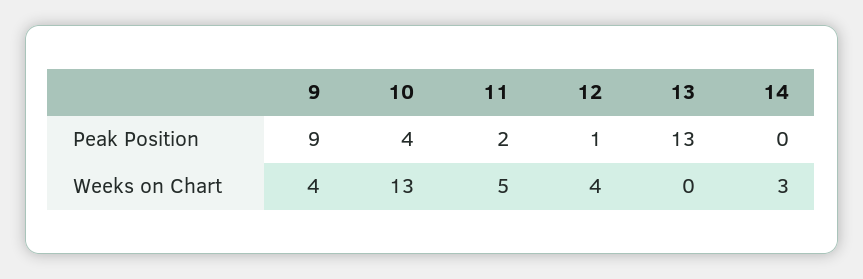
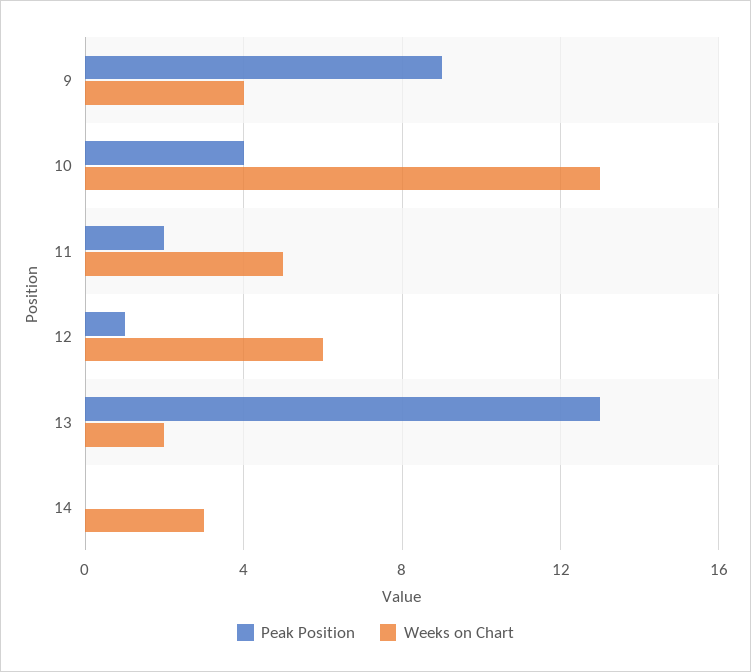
  {
    "Peak Position": {
      "9": 9,
      "10": 4,
      "11": 2,
      "12": 1,
      "13": 13,
      "14": 0
    },
    "Weeks on Chart": {
      "9": 4,
      "10": 13,
      "11": 5,
-     "12": 4,
+     "12": 6,
-     "13": 0,
+     "13": 2,
      "14": 3
    }
  }

